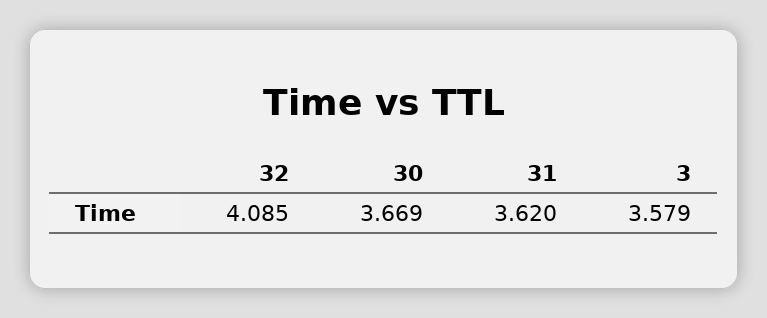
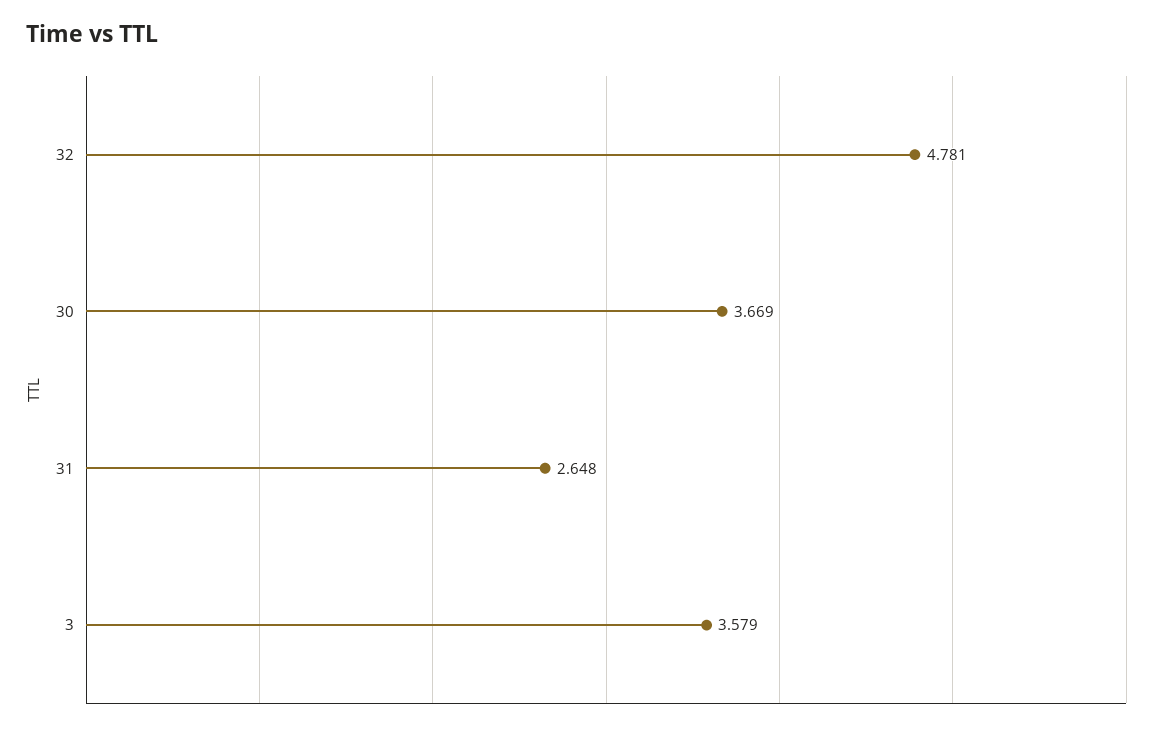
  {
-   "32": 4.085,
+   "32": 4.781,
    "30": 3.669,
-   "31": 3.62,
+   "31": 2.648,
    "3": 3.579
  }

